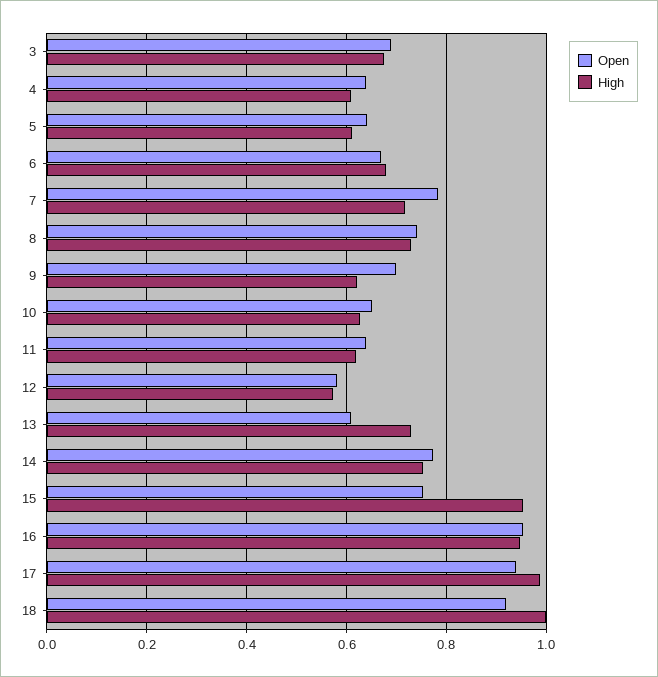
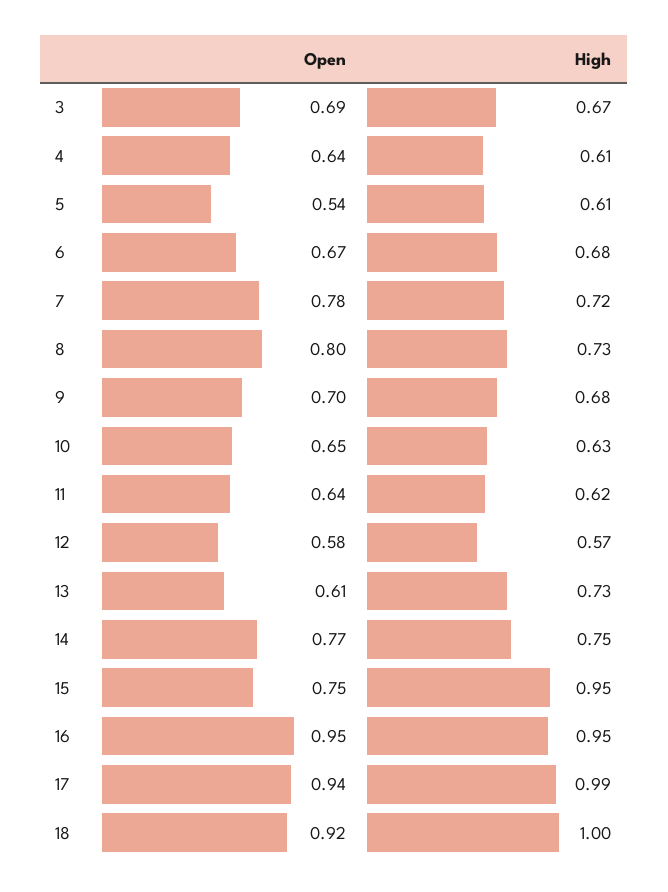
  {
    "Open": {
      "3": 0.69,
      "4": 0.64,
-     "5": 0.64,
+     "5": 0.54,
      "6": 0.67,
      "7": 0.78,
-     "8": 0.74,
+     "8": 0.8,
      "9": 0.7,
      "10": 0.65,
      "11": 0.64,
      "12": 0.58,
      "13": 0.61,
      "14": 0.77,
      "15": 0.75,
      "16": 0.95,
      "17": 0.94,
      "18": 0.92
    },
    "High": {
      "3": 0.67,
      "4": 0.61,
      "5": 0.61,
      "6": 0.68,
      "7": 0.72,
      "8": 0.73,
-     "9": 0.62,
+     "9": 0.68,
      "10": 0.63,
      "11": 0.62,
      "12": 0.57,
      "13": 0.73,
      "14": 0.75,
      "15": 0.95,
      "16": 0.95,
      "17": 0.99,
      "18": 1
    }
  }

